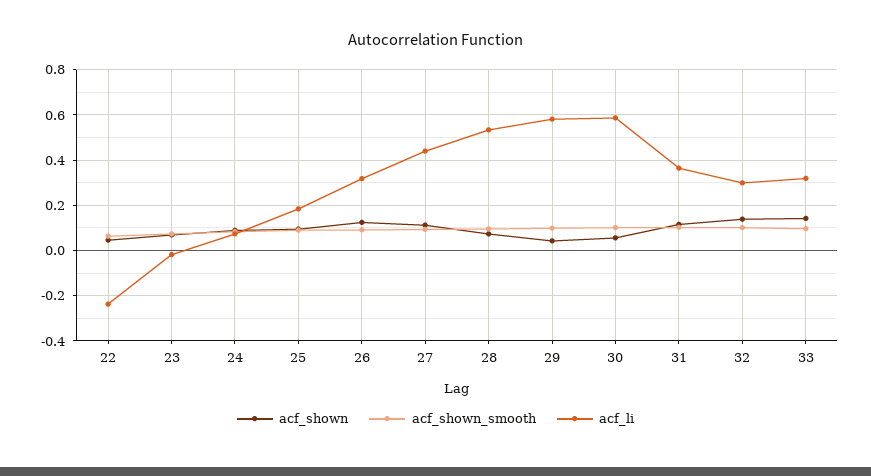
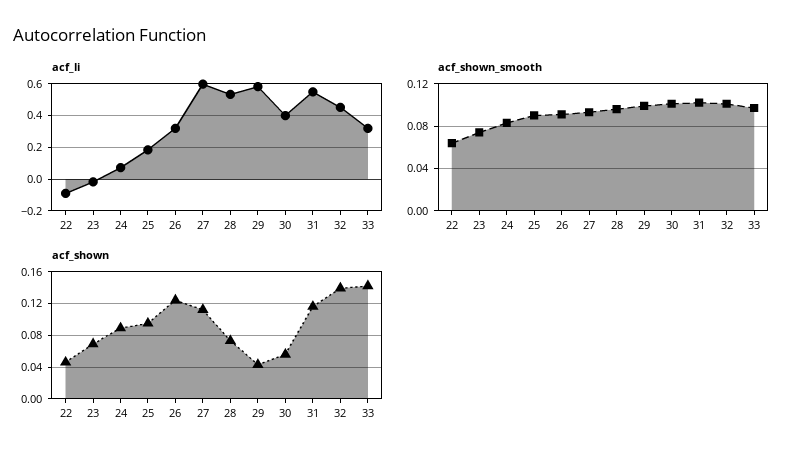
  {
    "acf_shown": {
      "22": 0.05,
      "23": 0.07,
      "24": 0.09,
      "25": 0.1,
      "26": 0.12,
      "27": 0.11,
      "28": 0.07,
      "29": 0.04,
      "30": 0.06,
      "31": 0.12,
      "32": 0.14,
      "33": 0.14
    },
    "acf_shown_smooth": {
      "22": 0.06,
      "23": 0.07,
      "24": 0.08,
      "25": 0.09,
      "26": 0.09,
      "27": 0.09,
      "28": 0.1,
      "29": 0.1,
      "30": 0.1,
      "31": 0.1,
      "32": 0.1,
      "33": 0.1
    },
    "acf_li": {
-     "22": -0.25,
+     "22": -0.1,
      "23": 0,
      "24": 0.05,
      "25": 0.2,
      "26": 0.3,
-     "27": 0.45,
+     "27": 0.6,
      "28": 0.55,
      "29": 0.6,
-     "30": 0.6,
+     "30": 0.4,
-     "31": 0.35,
+     "31": 0.55,
-     "32": 0.3,
+     "32": 0.45,
      "33": 0.3
    }
  }

